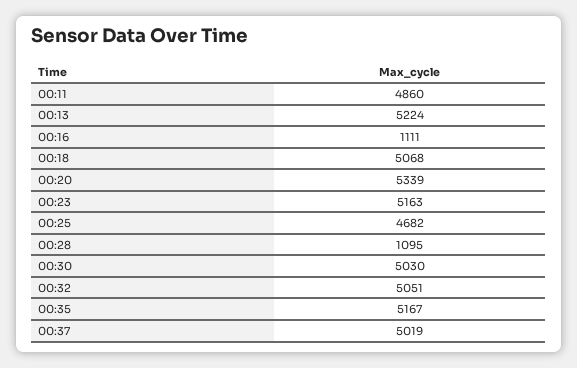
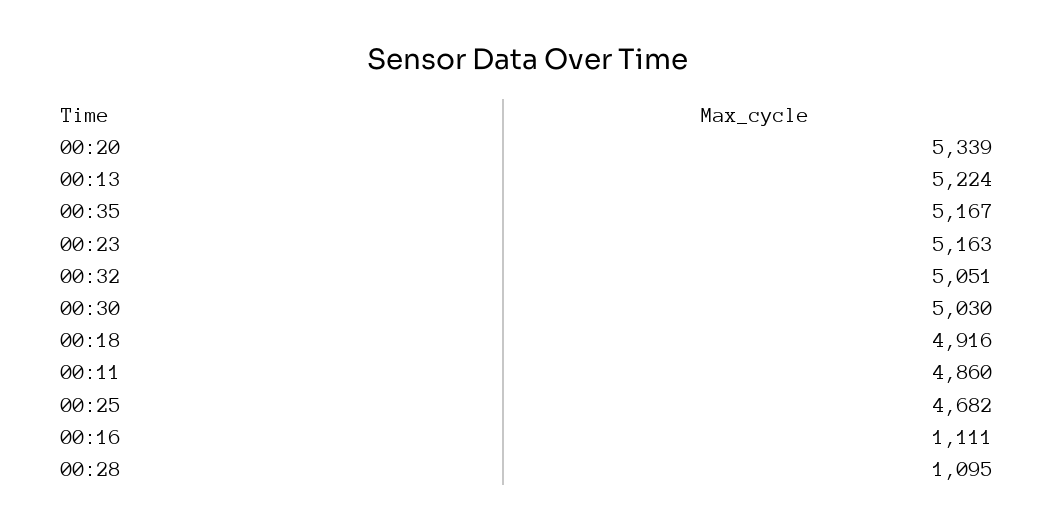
  {
    "00:11": 4860,
    "00:13": 5224,
    "00:16": 1111,
-   "00:18": 5068,
+   "00:18": 4916,
    "00:20": 5339,
    "00:23": 5163,
    "00:25": 4682,
    "00:28": 1095,
    "00:30": 5030,
    "00:32": 5051,
-   "00:35": 5167,
+   "00:35": 5167
-   "00:37": 5019
  }

